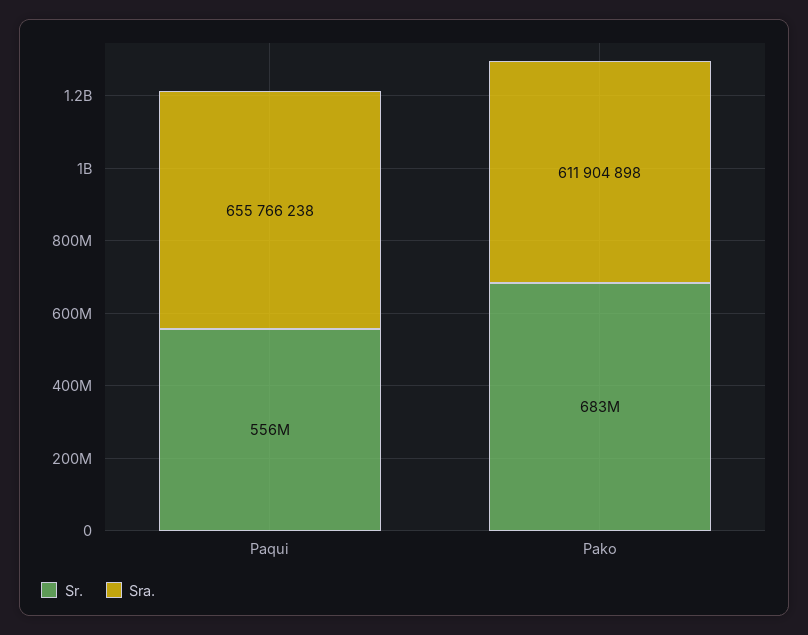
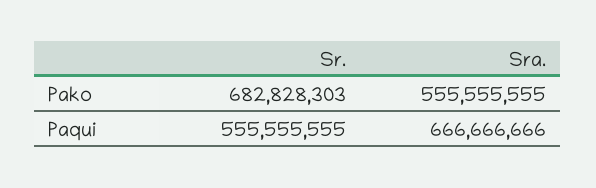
  {
    "Sr.": {
      "Paqui": 555555555,
      "Pako": 682828303
    },
    "Sra.": {
-     "Paqui": 655766238,
+     "Paqui": 666666666,
-     "Pako": 611904898
+     "Pako": 555555555
    }
  }

